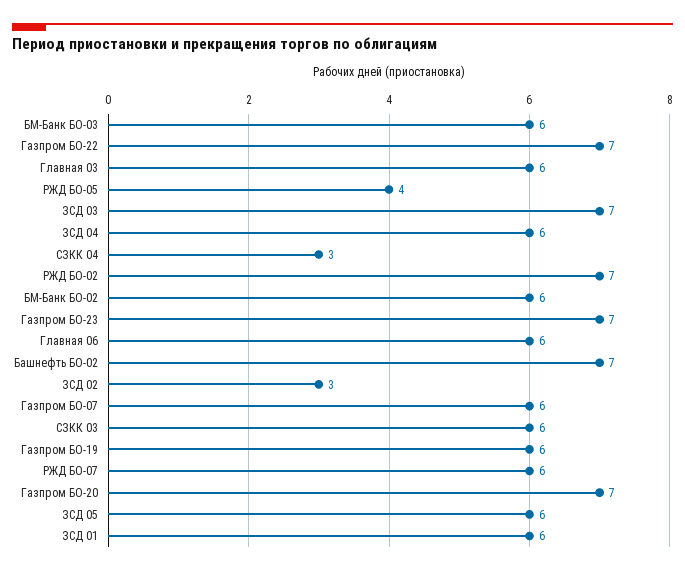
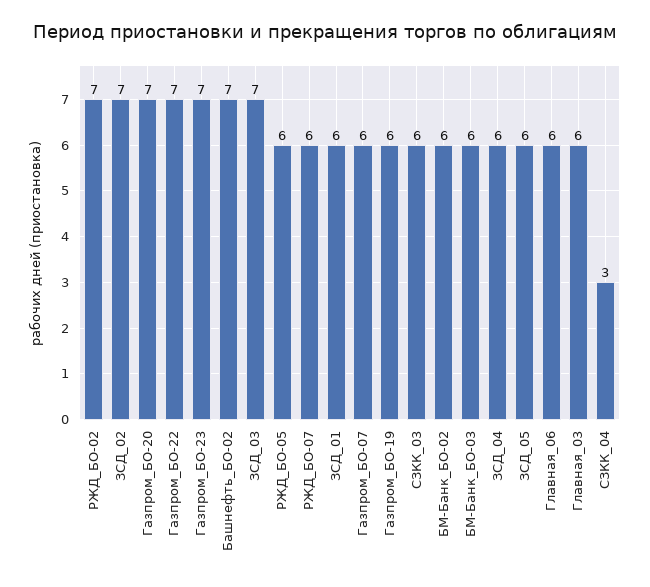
  {
    "БМ-Банк БО-03": 6,
    "Газпром БО-22": 7,
    "Главная 03": 6,
-   "РЖД БО-05": 4,
+   "РЖД БО-05": 6,
    "ЗСД 03": 7,
    "ЗСД 04": 6,
    "СЗКК 04": 3,
    "РЖД БО-02": 7,
    "БМ-Банк БО-02": 6,
    "Газпром БО-23": 7,
    "Главная 06": 6,
    "Башнефть БО-02": 7,
-   "ЗСД 02": 3,
+   "ЗСД 02": 7,
    "Газпром БО-07": 6,
    "СЗКК 03": 6,
    "Газпром БО-19": 6,
    "РЖД БО-07": 6,
    "Газпром БО-20": 7,
    "ЗСД 05": 6,
    "ЗСД 01": 6
  }

